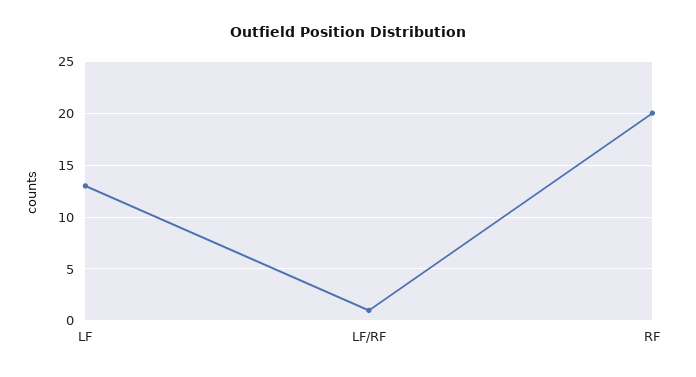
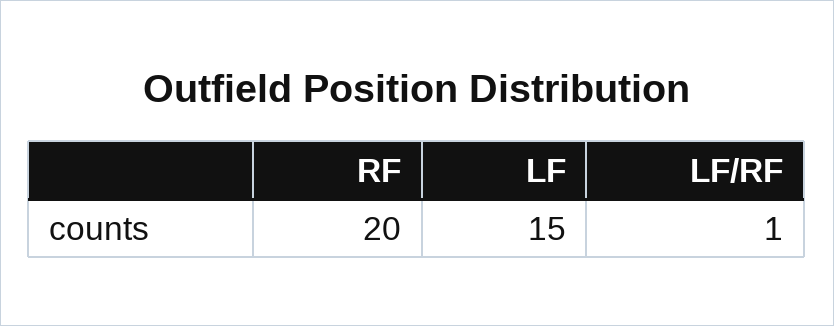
  {
-   "LF": 13,
+   "LF": 15,
    "LF/RF": 1,
    "RF": 20
  }

